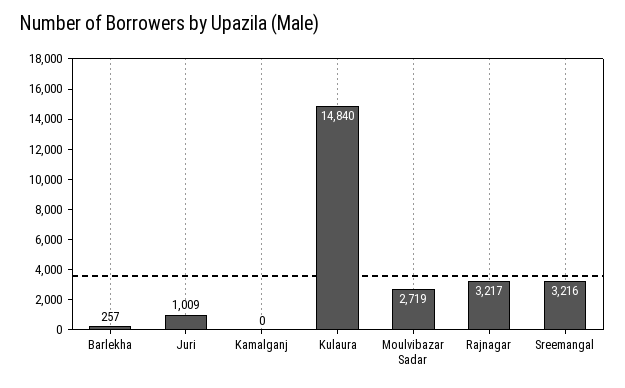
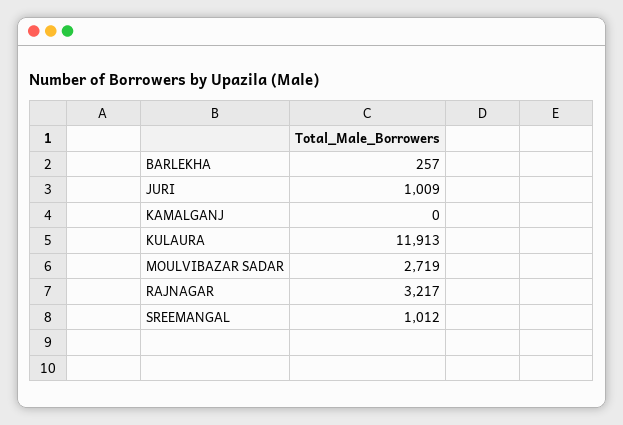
  {
    "Barlekha": 257,
    "Juri": 1009,
    "Kamalganj": 0,
-   "Kulaura": 14840,
+   "Kulaura": 11913,
    "Moulvibazar Sadar": 2719,
    "Rajnagar": 3217,
-   "Sreemangal": 3216
+   "Sreemangal": 1012
  }

